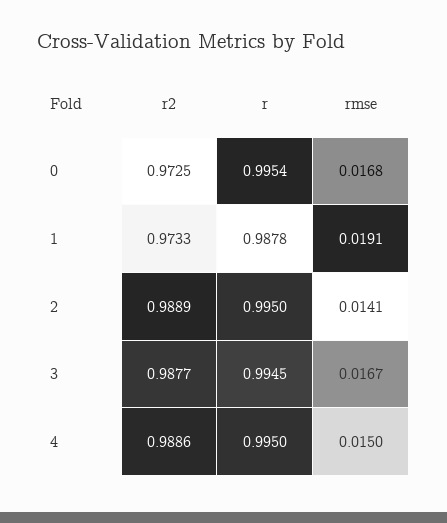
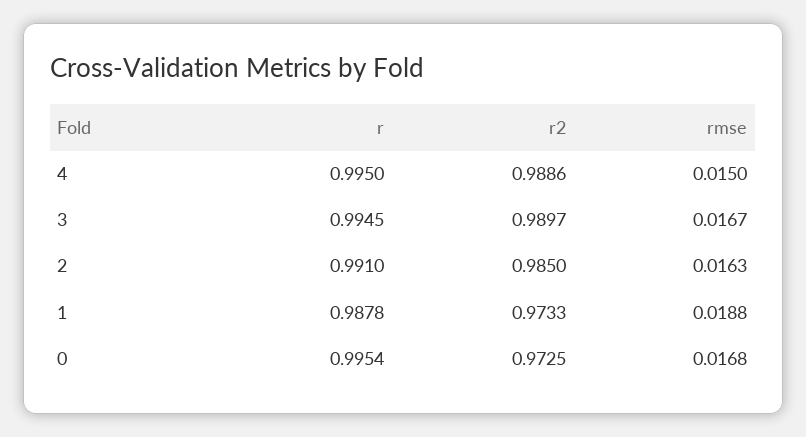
  {
    "r2": {
      "0": 0.9725,
      "1": 0.9733,
-     "2": 0.9889,
+     "2": 0.985,
-     "3": 0.9877,
+     "3": 0.9897,
      "4": 0.9886
    },
    "r": {
      "0": 0.9954,
      "1": 0.9878,
-     "2": 0.995,
+     "2": 0.991,
      "3": 0.9945,
      "4": 0.995
    },
    "rmse": {
      "0": 0.0168,
-     "1": 0.0191,
+     "1": 0.0188,
-     "2": 0.0141,
+     "2": 0.0163,
      "3": 0.0167,
      "4": 0.015
    }
  }

